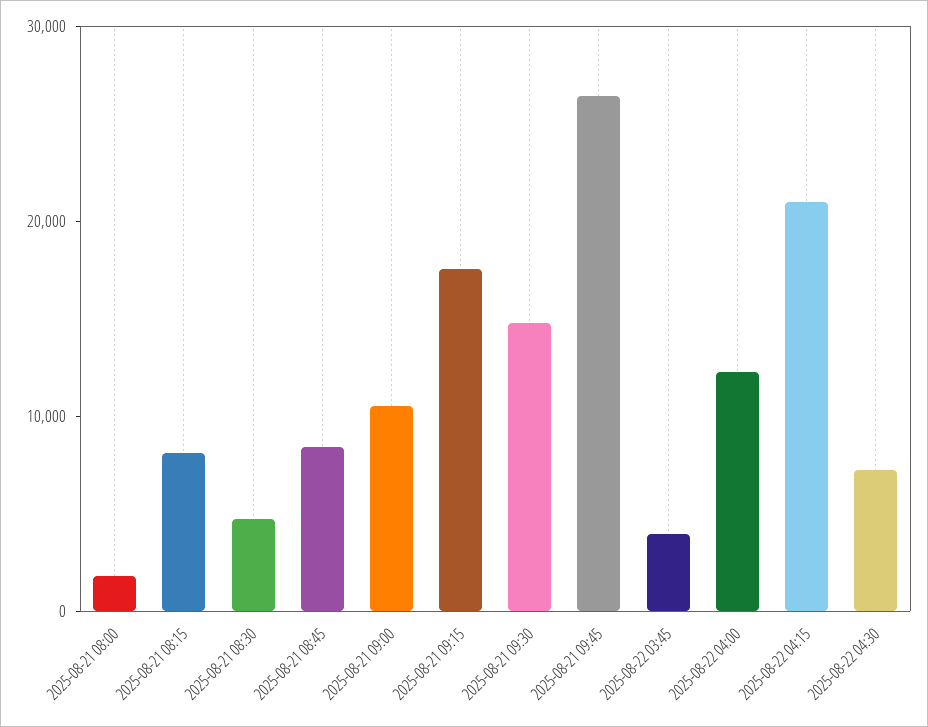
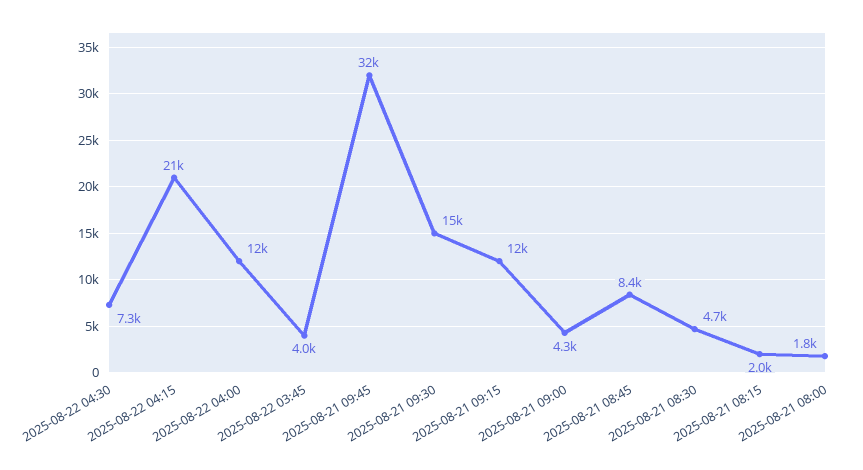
  {
    "2025-08-21 08:00": 1800,
-   "2025-08-21 08:15": 8000,
+   "2025-08-21 08:15": 2000,
    "2025-08-21 08:30": 4700,
    "2025-08-21 08:45": 8400,
-   "2025-08-21 09:00": 10000,
+   "2025-08-21 09:00": 4300,
-   "2025-08-21 09:15": 18000,
+   "2025-08-21 09:15": 12000,
    "2025-08-21 09:30": 15000,
-   "2025-08-21 09:45": 26000,
+   "2025-08-21 09:45": 32000,
    "2025-08-22 03:45": 4000,
    "2025-08-22 04:00": 12000,
    "2025-08-22 04:15": 21000,
    "2025-08-22 04:30": 7300
  }

